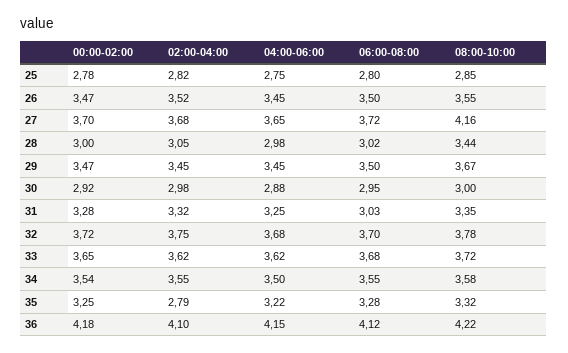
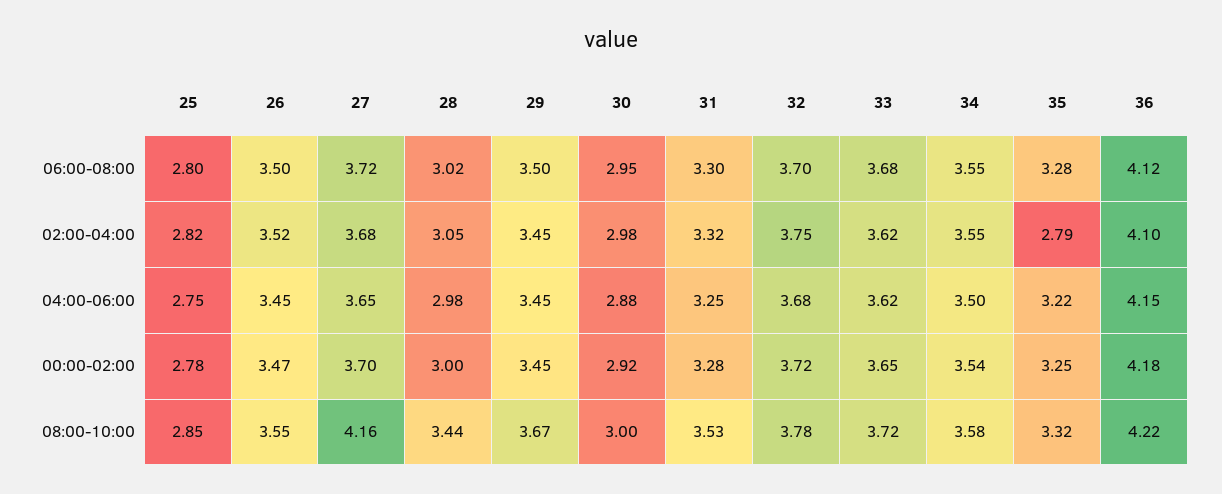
  {
    "00:00-02:00": {
      "25": 2.78,
      "26": 3.47,
      "27": 3.7,
      "28": 3,
-     "29": 3.47,
+     "29": 3.45,
      "30": 2.92,
      "31": 3.28,
      "32": 3.72,
      "33": 3.65,
      "34": 3.54,
      "35": 3.25,
      "36": 4.18
    },
    "02:00-04:00": {
      "25": 2.82,
      "26": 3.52,
      "27": 3.68,
      "28": 3.05,
      "29": 3.45,
      "30": 2.98,
      "31": 3.32,
      "32": 3.75,
      "33": 3.62,
      "34": 3.55,
      "35": 2.79,
      "36": 4.1
    },
    "04:00-06:00": {
      "25": 2.75,
      "26": 3.45,
      "27": 3.65,
      "28": 2.98,
      "29": 3.45,
      "30": 2.88,
      "31": 3.25,
      "32": 3.68,
      "33": 3.62,
      "34": 3.5,
      "35": 3.22,
      "36": 4.15
    },
    "06:00-08:00": {
      "25": 2.8,
      "26": 3.5,
      "27": 3.72,
      "28": 3.02,
      "29": 3.5,
      "30": 2.95,
-     "31": 3.03,
+     "31": 3.3,
      "32": 3.7,
      "33": 3.68,
      "34": 3.55,
      "35": 3.28,
      "36": 4.12
    },
    "08:00-10:00": {
      "25": 2.85,
      "26": 3.55,
      "27": 4.16,
      "28": 3.44,
      "29": 3.67,
      "30": 3,
-     "31": 3.35,
+     "31": 3.53,
      "32": 3.78,
      "33": 3.72,
      "34": 3.58,
      "35": 3.32,
      "36": 4.22
    }
  }

